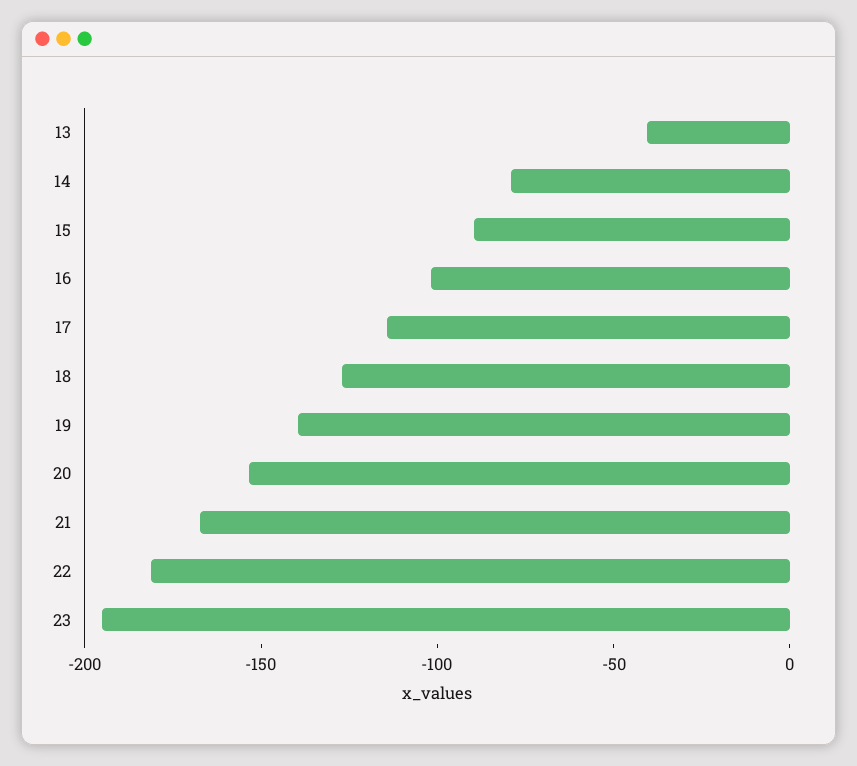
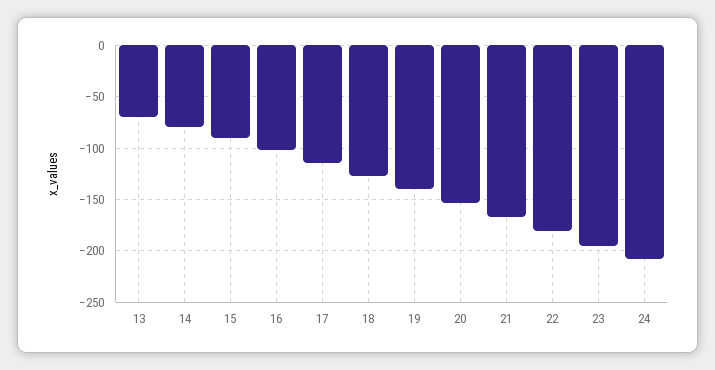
  {
-   "13": -40,
+   "13": -70,
    "14": -80,
    "15": -90,
    "16": -100,
    "17": -110,
    "18": -130,
    "19": -140,
    "20": -150,
    "21": -170,
    "22": -180,
-   "23": -200
+   "23": -200,
+   "24": -210
  }

